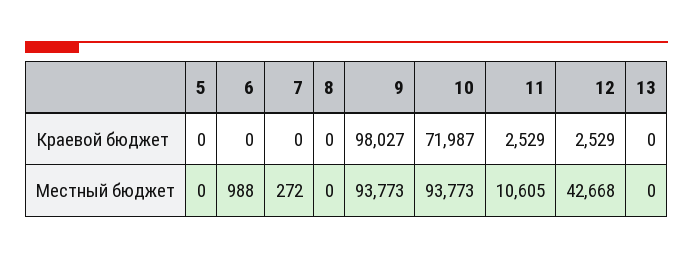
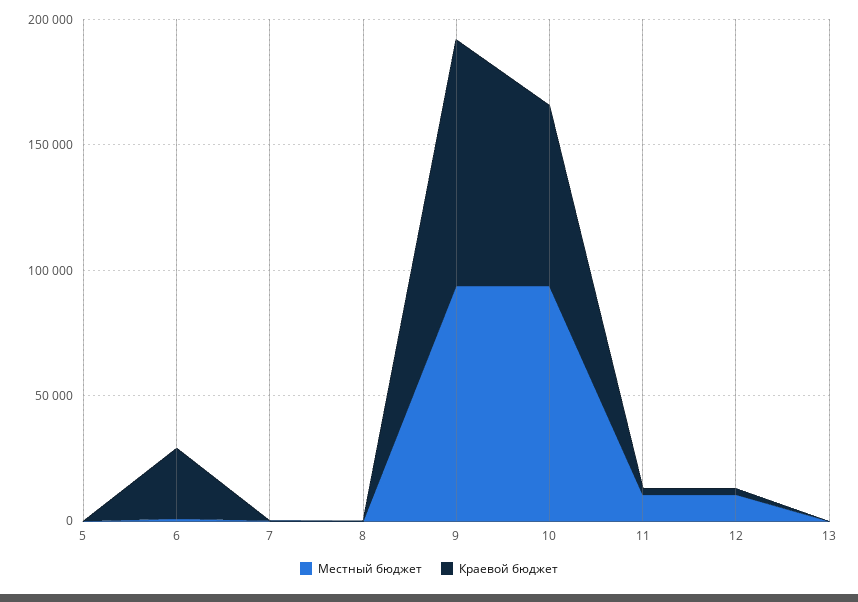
  {
    "Краевой бюджет": {
      "5": 0,
-     "6": 0,
+     "6": 30000,
      "7": 0,
      "8": 0,
      "9": 98027,
      "10": 71987,
      "11": 2529,
      "12": 2529,
      "13": 0
    },
    "Местный бюджет": {
      "5": 0,
      "6": 988,
      "7": 272,
      "8": 0,
      "9": 93773,
      "10": 93773,
      "11": 10605,
-     "12": 42668,
+     "12": 10000,
      "13": 0
    }
  }

